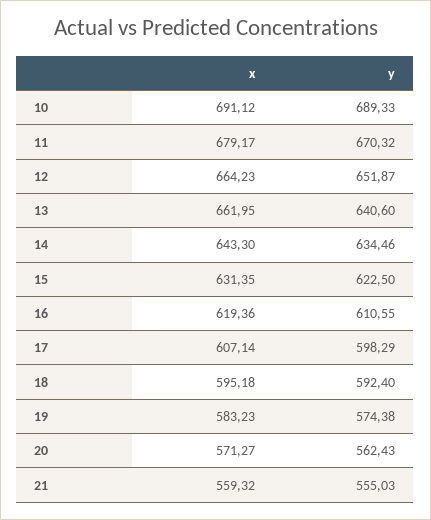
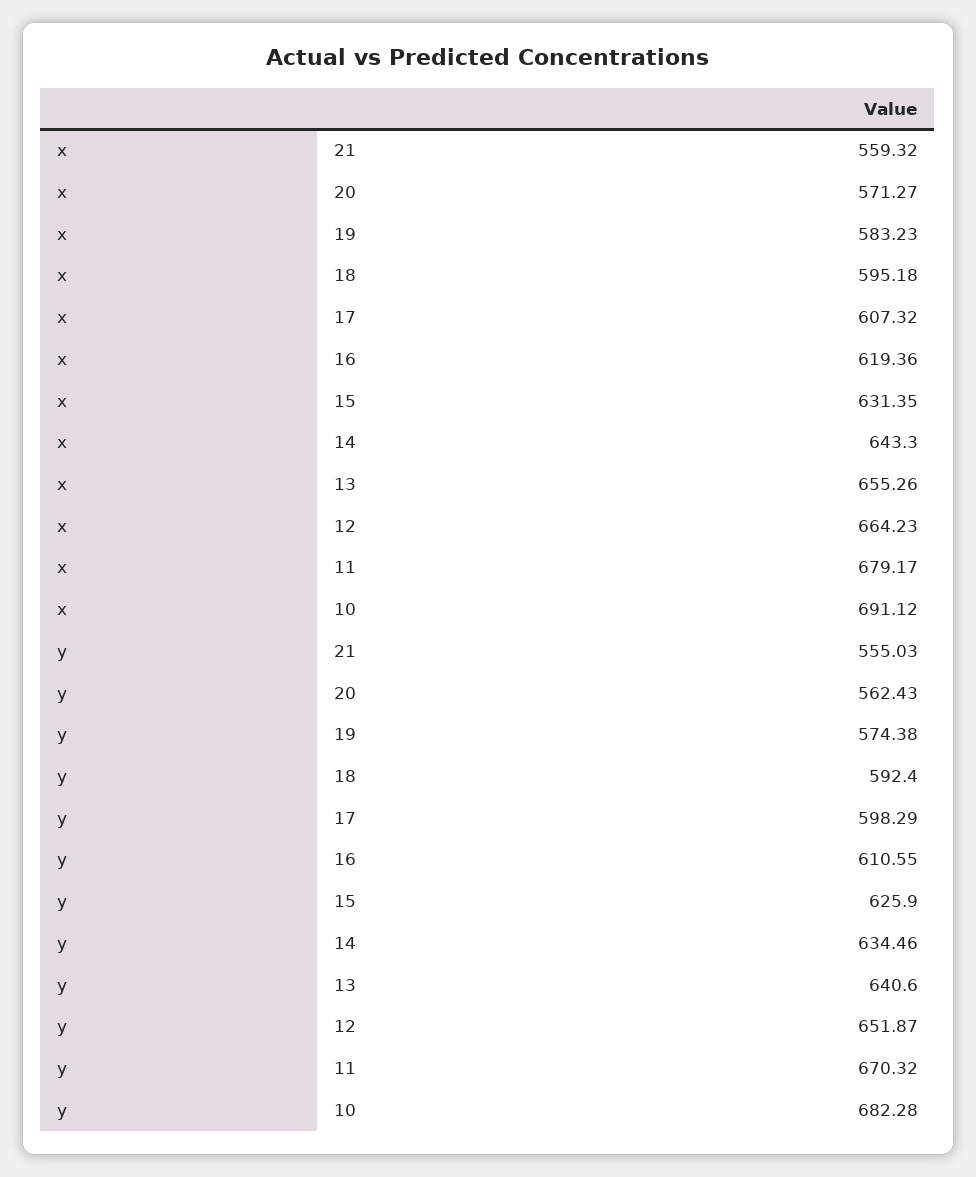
  {
    "x": {
      "10": 691.12,
      "11": 679.17,
      "12": 664.23,
-     "13": 661.95,
+     "13": 655.26,
      "14": 643.3,
      "15": 631.35,
      "16": 619.36,
-     "17": 607.14,
+     "17": 607.32,
      "18": 595.18,
      "19": 583.23,
      "20": 571.27,
      "21": 559.32
    },
    "y": {
-     "10": 689.33,
+     "10": 682.28,
      "11": 670.32,
      "12": 651.87,
      "13": 640.6,
      "14": 634.46,
-     "15": 622.5,
+     "15": 625.9,
      "16": 610.55,
      "17": 598.29,
      "18": 592.4,
      "19": 574.38,
      "20": 562.43,
      "21": 555.03
    }
  }

